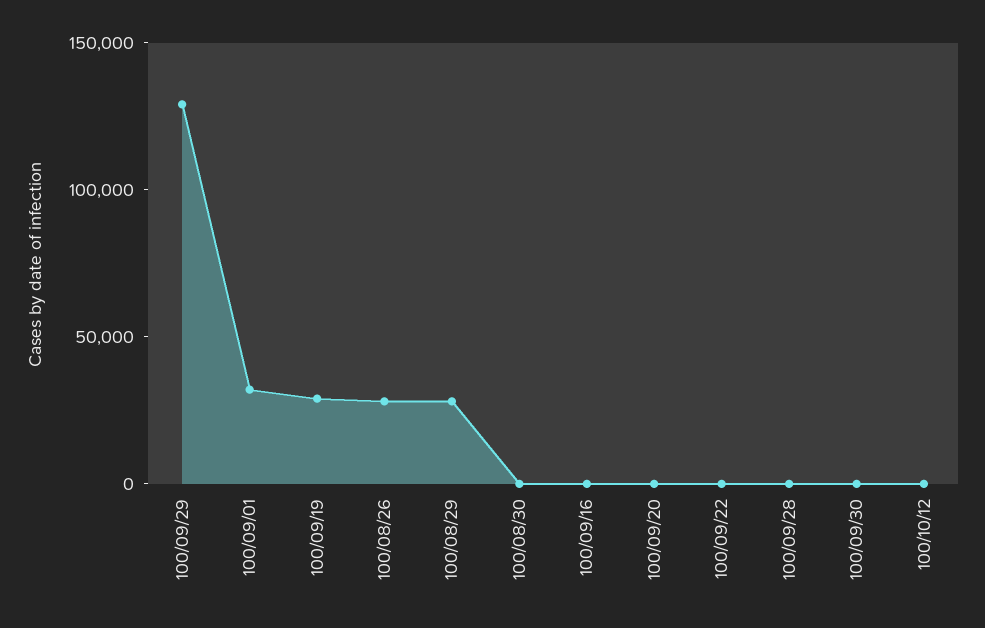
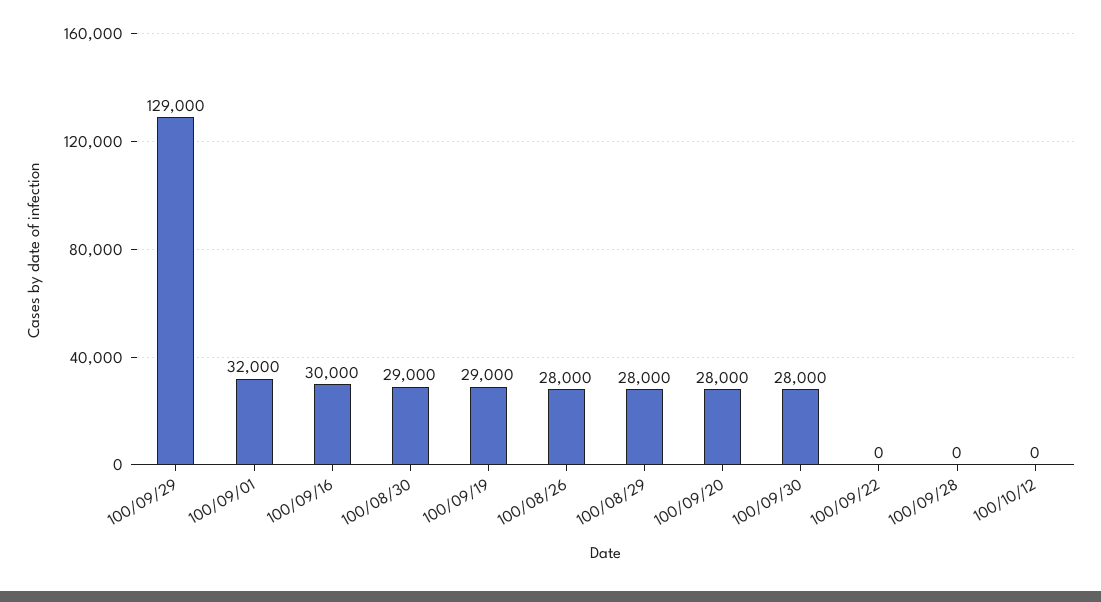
  {
    "100/09/29": 129000,
    "100/09/01": 32000,
    "100/09/19": 29000,
    "100/08/26": 28000,
    "100/08/29": 28000,
-   "100/08/30": 0,
+   "100/08/30": 29000,
-   "100/09/16": 0,
+   "100/09/16": 30000,
-   "100/09/20": 0,
+   "100/09/20": 28000,
    "100/09/22": 0,
    "100/09/28": 0,
-   "100/09/30": 0,
+   "100/09/30": 28000,
    "100/10/12": 0
  }

